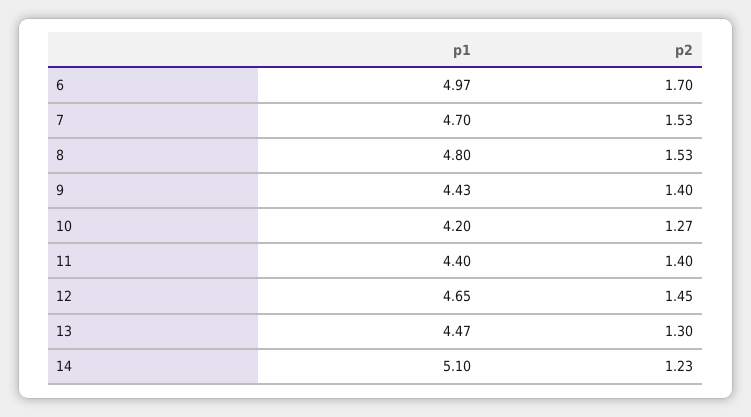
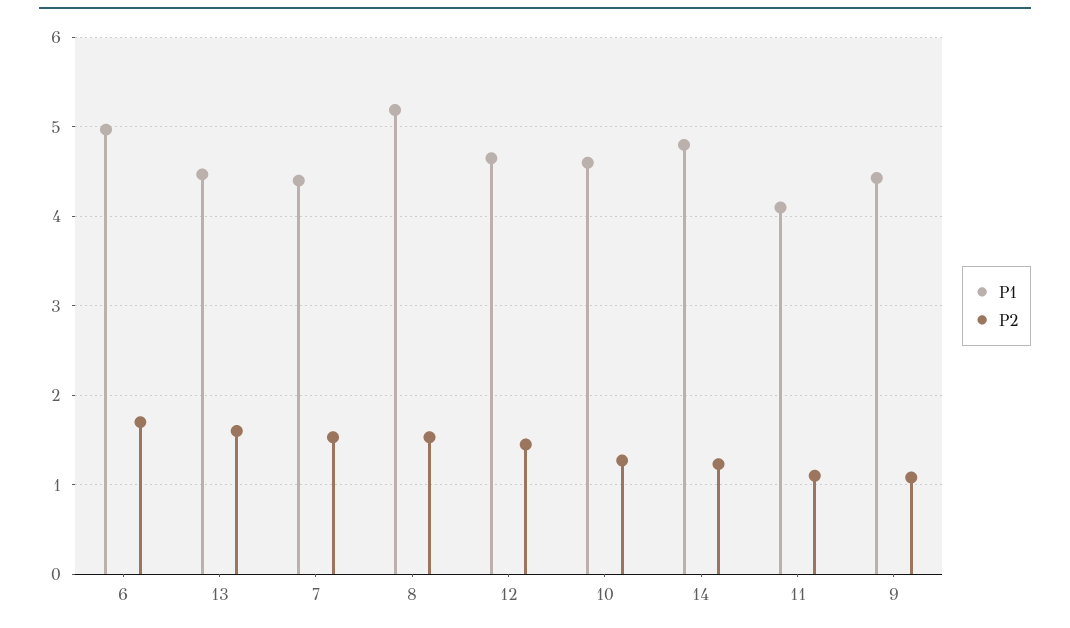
  {
    "p1": {
      "6": 4.97,
-     "7": 4.7,
+     "7": 4.4,
-     "8": 4.8,
+     "8": 5.2,
      "9": 4.43,
-     "10": 4.2,
+     "10": 4.6,
-     "11": 4.4,
+     "11": 4.1,
      "12": 4.65,
      "13": 4.47,
-     "14": 5.1
+     "14": 4.8
    },
    "p2": {
      "6": 1.7,
      "7": 1.53,
      "8": 1.53,
-     "9": 1.4,
+     "9": 1.1,
      "10": 1.27,
-     "11": 1.4,
+     "11": 1.1,
      "12": 1.45,
-     "13": 1.3,
+     "13": 1.6,
      "14": 1.23
    }
  }

